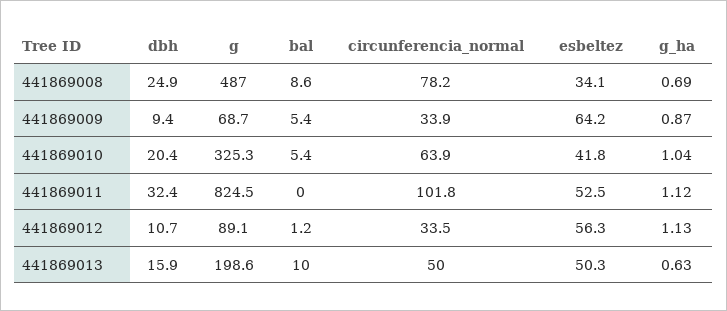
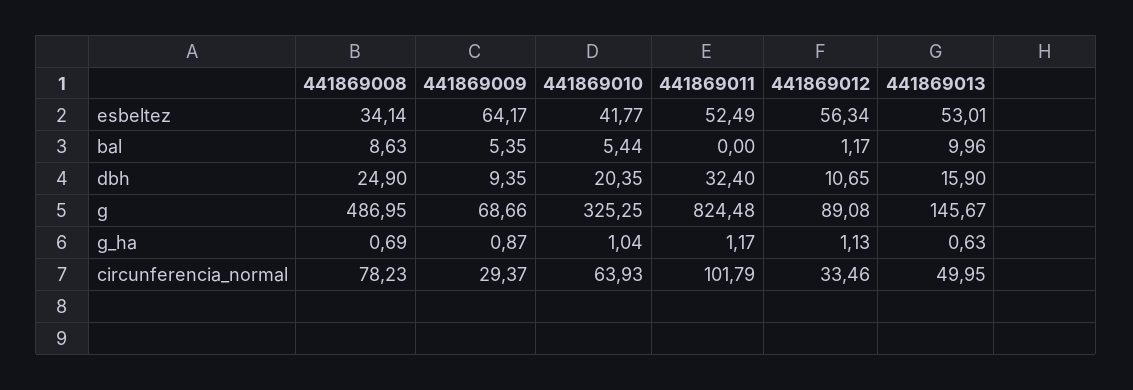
  {
    "dbh": {
      "441869008": 24.9,
      "441869009": 9.35,
      "441869010": 20.35,
      "441869011": 32.4,
      "441869012": 10.65,
      "441869013": 15.9
    },
    "g": {
      "441869008": 486.95,
      "441869009": 68.66,
      "441869010": 325.25,
      "441869011": 824.48,
      "441869012": 89.08,
-     "441869013": 198.6
+     "441869013": 145.67
    },
    "bal": {
      "441869008": 8.63,
      "441869009": 5.35,
      "441869010": 5.44,
      "441869011": 0,
      "441869012": 1.17,
      "441869013": 9.96
    },
    "circunferencia_normal": {
      "441869008": 78.23,
-     "441869009": 33.9,
+     "441869009": 29.37,
      "441869010": 63.93,
      "441869011": 101.79,
      "441869012": 33.46,
      "441869013": 49.95
    },
    "esbeltez": {
      "441869008": 34.14,
      "441869009": 64.17,
      "441869010": 41.77,
      "441869011": 52.49,
      "441869012": 56.34,
-     "441869013": 50.3
+     "441869013": 53.01
    },
    "g_ha": {
      "441869008": 0.69,
      "441869009": 0.87,
      "441869010": 1.04,
-     "441869011": 1.12,
+     "441869011": 1.17,
      "441869012": 1.13,
      "441869013": 0.63
    }
  }

